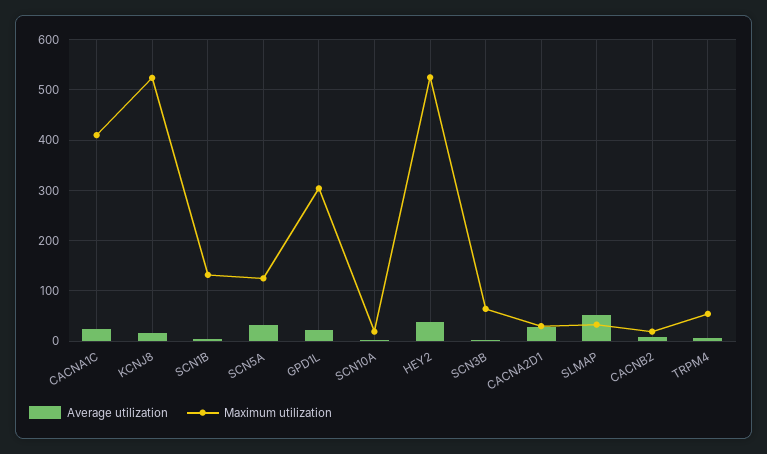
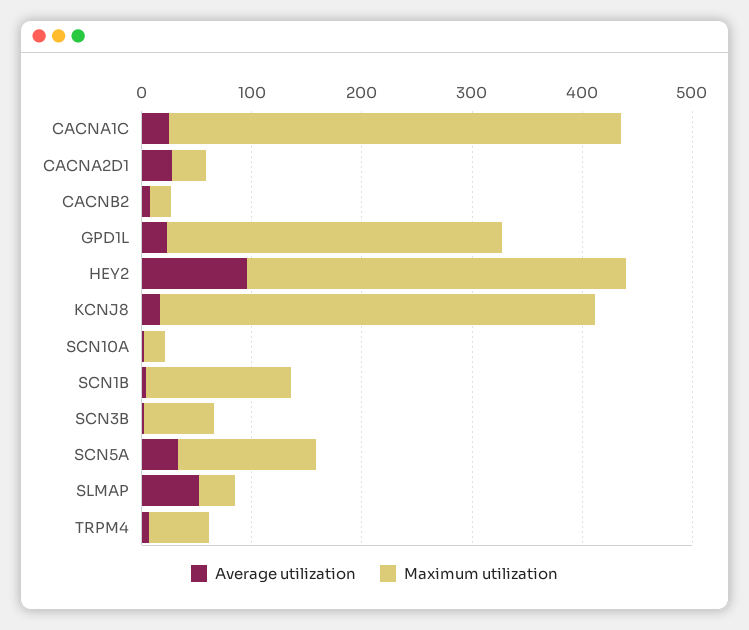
  {
    "Average utilization": {
      "CACNA1C": 20,
      "KCNJ8": 20,
      "SCN1B": 0,
      "SCN5A": 40,
      "GPD1L": 20,
      "SCN10A": 0,
-     "HEY2": 40,
+     "HEY2": 100,
      "SCN3B": 0,
      "CACNA2D1": 20,
      "SLMAP": 60,
      "CACNB2": 0,
      "TRPM4": 0
    },
    "Maximum utilization": {
      "CACNA1C": 420,
-     "KCNJ8": 520,
+     "KCNJ8": 400,
      "SCN1B": 140,
      "SCN5A": 120,
      "GPD1L": 300,
      "SCN10A": 20,
-     "HEY2": 520,
+     "HEY2": 340,
      "SCN3B": 60,
      "CACNA2D1": 40,
      "SLMAP": 40,
      "CACNB2": 20,
      "TRPM4": 60
    }
  }

